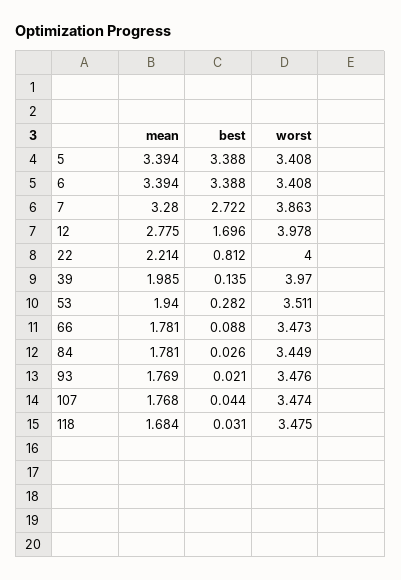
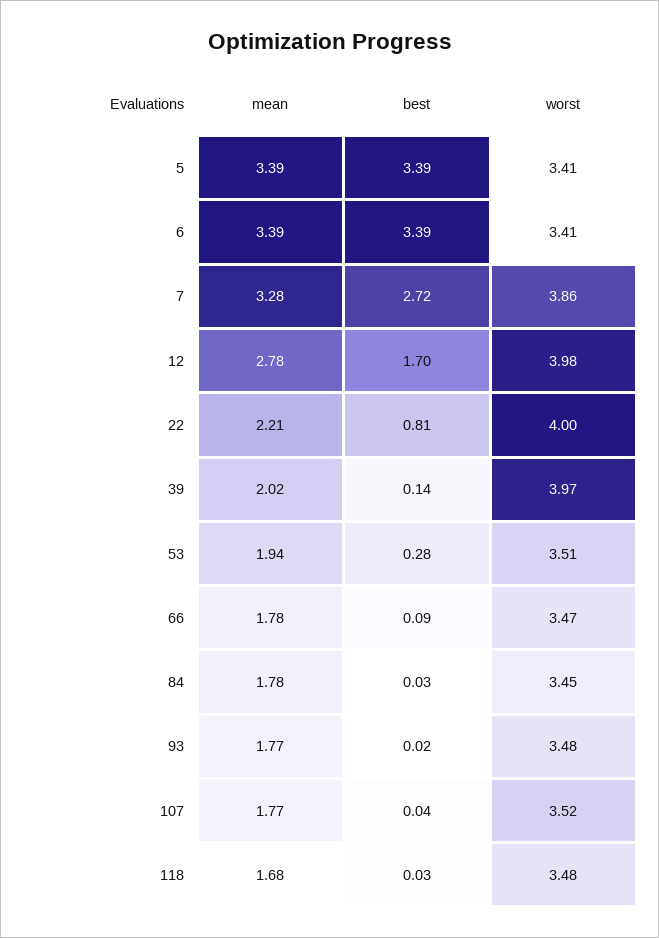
  {
    "mean": {
      "5": 3.394,
      "6": 3.394,
      "7": 3.28,
      "12": 2.775,
      "22": 2.214,
-     "39": 1.985,
+     "39": 2.02,
      "53": 1.94,
      "66": 1.781,
      "84": 1.781,
      "93": 1.769,
      "107": 1.768,
      "118": 1.684
    },
    "best": {
      "5": 3.388,
      "6": 3.388,
      "7": 2.722,
      "12": 1.696,
      "22": 0.812,
      "39": 0.135,
      "53": 0.282,
      "66": 0.088,
      "84": 0.026,
      "93": 0.021,
      "107": 0.044,
      "118": 0.031
    },
    "worst": {
      "5": 3.408,
      "6": 3.408,
      "7": 3.863,
      "12": 3.978,
      "22": 4,
      "39": 3.97,
      "53": 3.511,
      "66": 3.473,
      "84": 3.449,
      "93": 3.476,
-     "107": 3.474,
+     "107": 3.52,
      "118": 3.475
    }
  }

